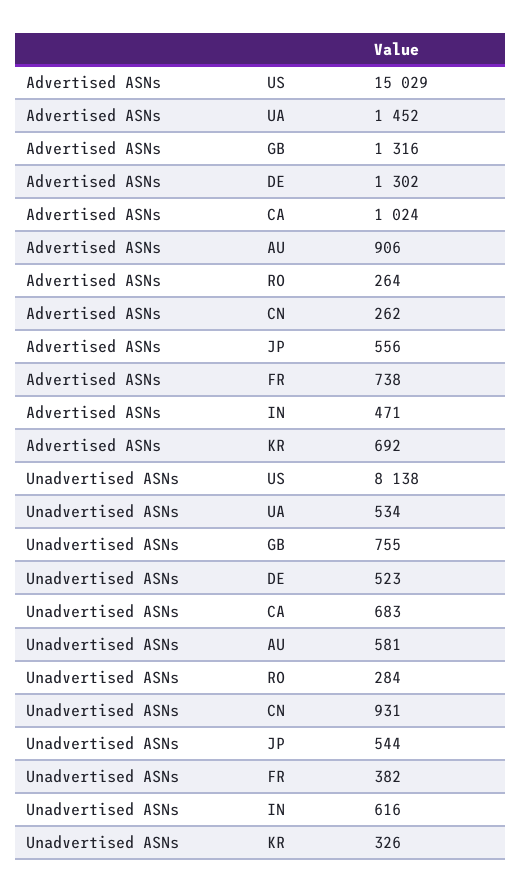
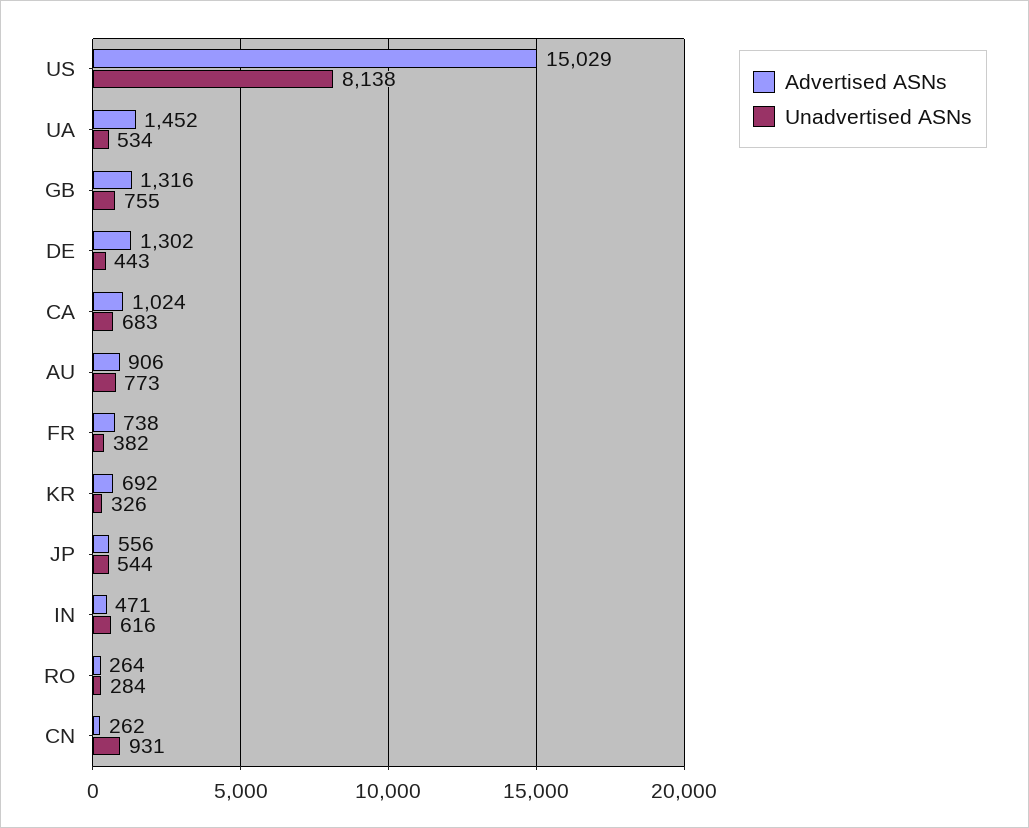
  {
    "Advertised ASNs": {
      "US": 15029,
      "UA": 1452,
      "GB": 1316,
      "DE": 1302,
      "CA": 1024,
      "AU": 906,
      "RO": 264,
      "CN": 262,
      "JP": 556,
      "FR": 738,
      "IN": 471,
      "KR": 692
    },
    "Unadvertised ASNs": {
      "US": 8138,
      "UA": 534,
      "GB": 755,
-     "DE": 523,
+     "DE": 443,
      "CA": 683,
-     "AU": 581,
+     "AU": 773,
      "RO": 284,
      "CN": 931,
      "JP": 544,
      "FR": 382,
      "IN": 616,
      "KR": 326
    }
  }

